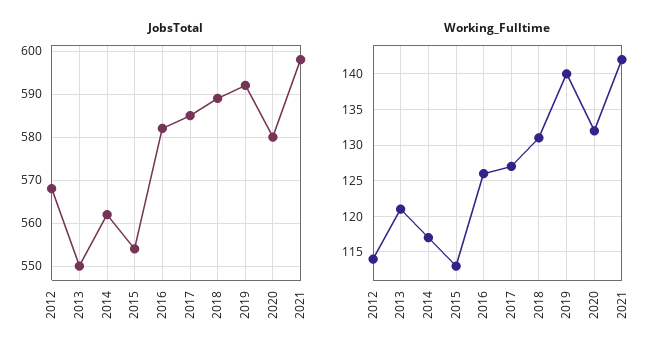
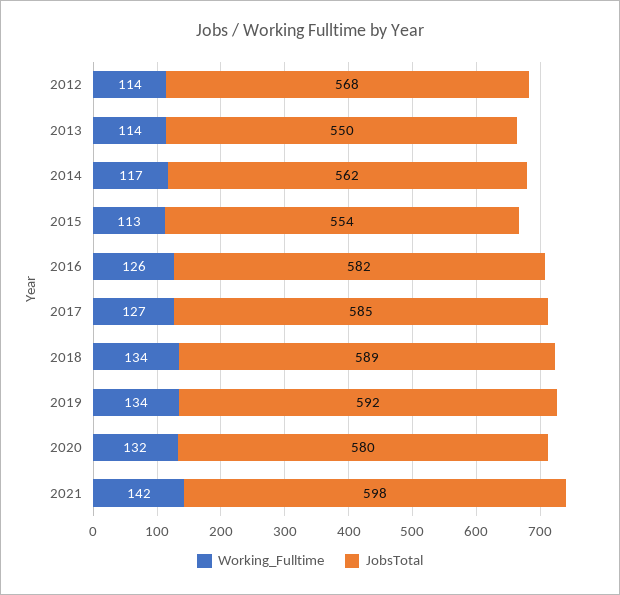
  {
    "JobsTotal": {
      "2012": 568,
      "2013": 550,
      "2014": 562,
      "2015": 554,
      "2016": 582,
      "2017": 585,
      "2018": 589,
      "2019": 592,
      "2020": 580,
      "2021": 598
    },
    "Working_Fulltime": {
      "2012": 114,
-     "2013": 121,
+     "2013": 114,
      "2014": 117,
      "2015": 113,
      "2016": 126,
      "2017": 127,
-     "2018": 131,
+     "2018": 134,
-     "2019": 140,
+     "2019": 134,
      "2020": 132,
      "2021": 142
    }
  }

